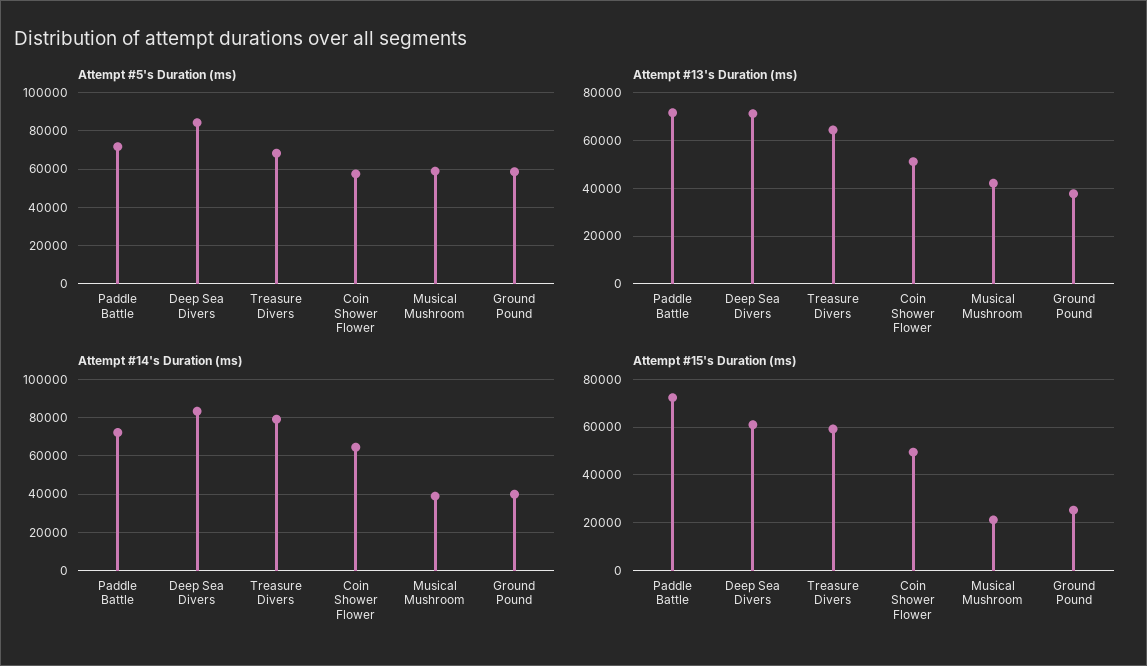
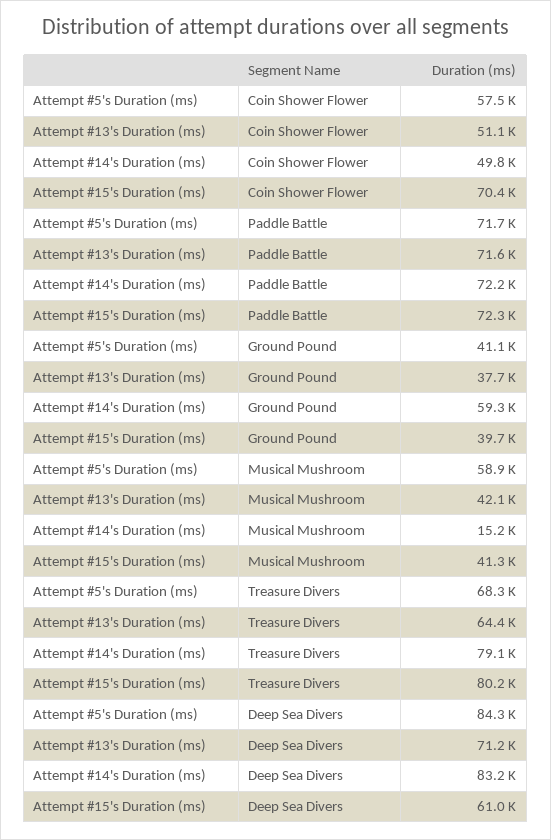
  {
    "Attempt #5's Duration (ms)": {
      "Paddle Battle": 71700,
      "Deep Sea Divers": 84300,
      "Treasure Divers": 68300,
      "Coin Shower Flower": 57500,
      "Musical Mushroom": 58900,
-     "Ground Pound": 60000
+     "Ground Pound": 41100
    },
    "Attempt #13's Duration (ms)": {
      "Paddle Battle": 71600,
      "Deep Sea Divers": 71200,
      "Treasure Divers": 64400,
      "Coin Shower Flower": 51100,
      "Musical Mushroom": 42100,
      "Ground Pound": 37700
    },
    "Attempt #14's Duration (ms)": {
      "Paddle Battle": 72200,
      "Deep Sea Divers": 83200,
      "Treasure Divers": 79100,
-     "Coin Shower Flower": 65000,
+     "Coin Shower Flower": 49800,
-     "Musical Mushroom": 40000,
+     "Musical Mushroom": 15200,
-     "Ground Pound": 40000
+     "Ground Pound": 59300
    },
    "Attempt #15's Duration (ms)": {
      "Paddle Battle": 72300,
      "Deep Sea Divers": 61000,
-     "Treasure Divers": 60000,
+     "Treasure Divers": 80200,
-     "Coin Shower Flower": 50000,
+     "Coin Shower Flower": 70400,
-     "Musical Mushroom": 20000,
+     "Musical Mushroom": 41300,
-     "Ground Pound": 25000
+     "Ground Pound": 39700
    }
  }

